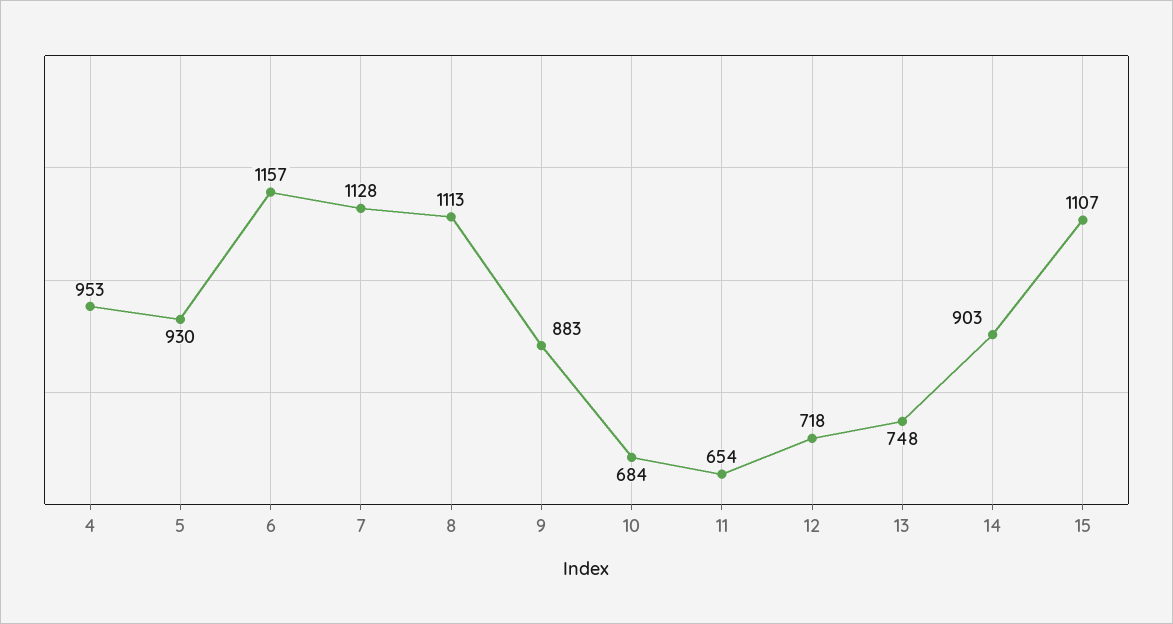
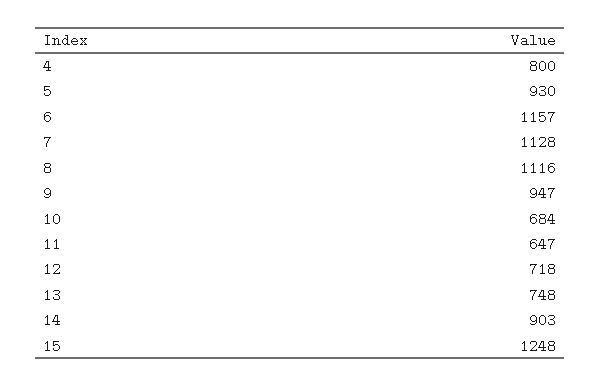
  {
-   "4": 953,
+   "4": 800,
    "5": 930,
    "6": 1157,
    "7": 1128,
-   "8": 1113,
+   "8": 1116,
-   "9": 883,
+   "9": 947,
    "10": 684,
-   "11": 654,
+   "11": 647,
    "12": 718,
    "13": 748,
    "14": 903,
-   "15": 1107
+   "15": 1248
  }

